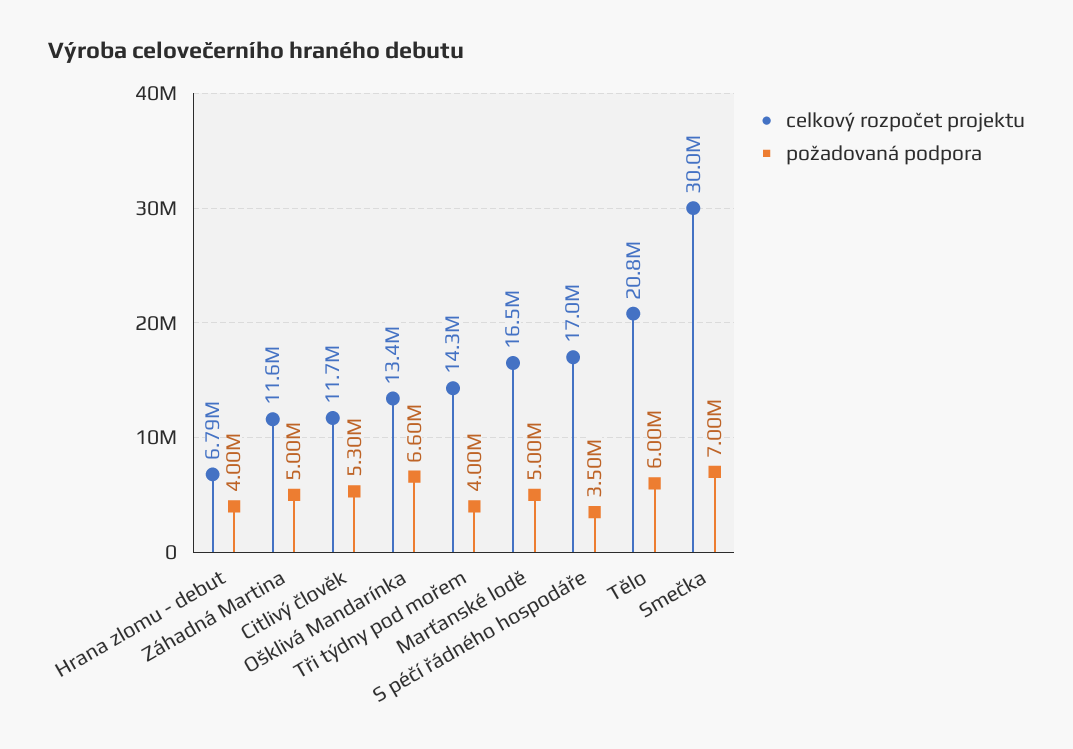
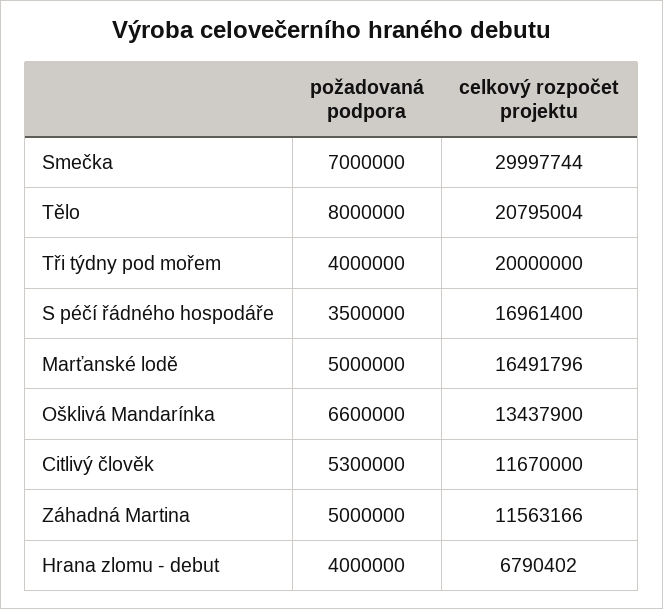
  {
    "celkový rozpočet projektu": {
      "Hrana zlomu - debut": 6790402,
      "Záhadná Martina": 11563166,
      "Citlivý člověk": 11670000,
      "Ošklivá Mandarínka": 13437900,
-     "Tři týdny pod mořem": 14300000,
+     "Tři týdny pod mořem": 20000000,
      "Marťanské lodě": 16491796,
      "S péčí řádného hospodáře": 16961400,
      "Tělo": 20795004,
      "Smečka": 29997744
    },
    "požadovaná podpora": {
      "Hrana zlomu - debut": 4000000,
      "Záhadná Martina": 5000000,
      "Citlivý člověk": 5300000,
      "Ošklivá Mandarínka": 6600000,
      "Tři týdny pod mořem": 4000000,
      "Marťanské lodě": 5000000,
      "S péčí řádného hospodáře": 3500000,
-     "Tělo": 6000000,
+     "Tělo": 8000000,
      "Smečka": 7000000
    }
  }

